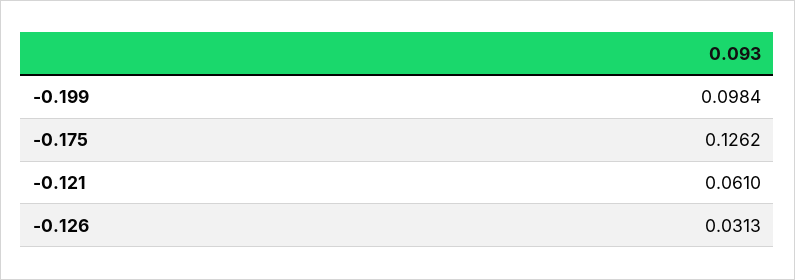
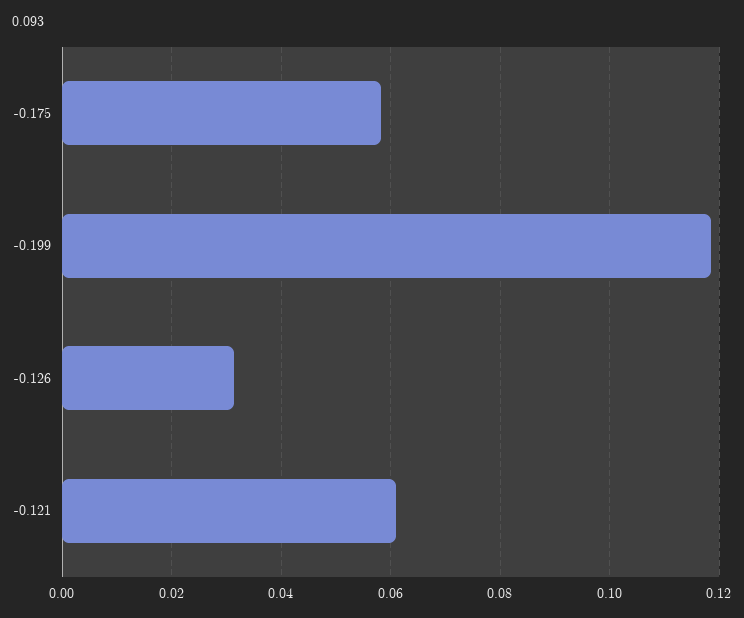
  {
-   "-0.199": 0.0984,
+   "-0.199": 0.118,
-   "-0.175": 0.1262,
+   "-0.175": 0.058,
    "-0.121": 0.061,
    "-0.126": 0.0313
  }

